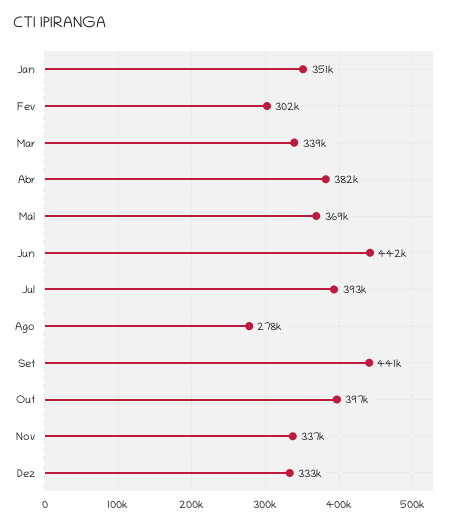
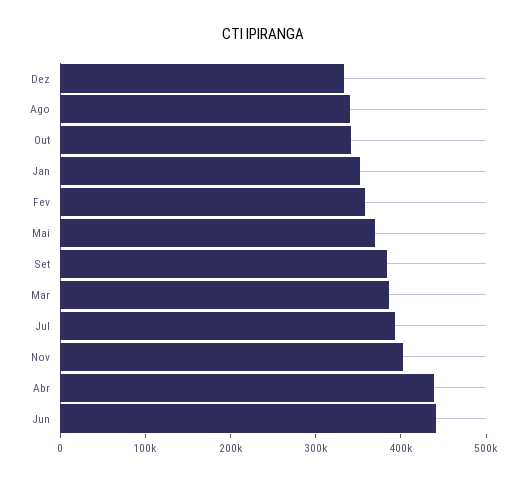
  {
    "Jan": 351000,
-   "Fev": 302000,
+   "Fev": 360000,
-   "Mar": 339000,
+   "Mar": 380000,
-   "Abr": 382000,
+   "Abr": 440000,
    "Mai": 369000,
    "Jun": 442000,
    "Jul": 393000,
-   "Ago": 278000,
+   "Ago": 340000,
-   "Set": 441000,
+   "Set": 380000,
-   "Out": 397000,
+   "Out": 340000,
-   "Nov": 337000,
+   "Nov": 400000,
    "Dez": 333000
  }

